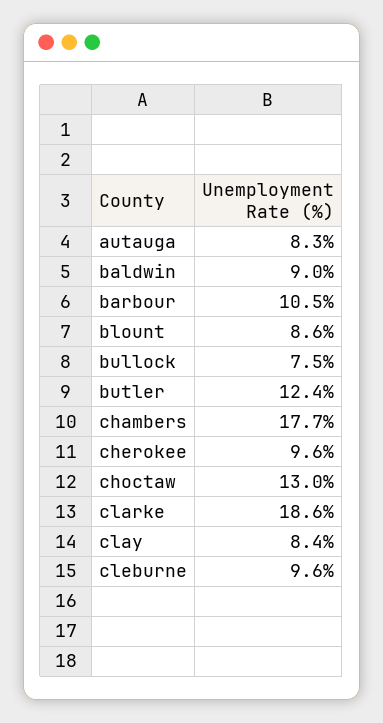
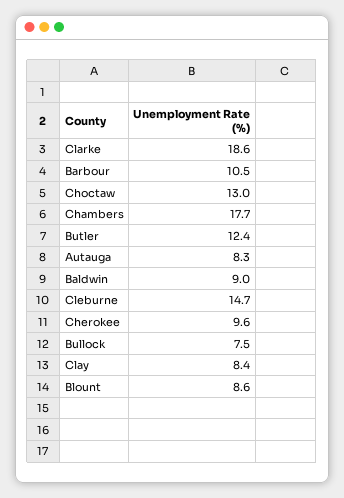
  {
    "autauga": 8.3,
    "baldwin": 9,
    "barbour": 10.5,
    "blount": 8.6,
    "bullock": 7.5,
    "butler": 12.4,
    "chambers": 17.7,
    "cherokee": 9.6,
    "choctaw": 13,
    "clarke": 18.6,
    "clay": 8.4,
-   "cleburne": 9.6
+   "cleburne": 14.7
  }

